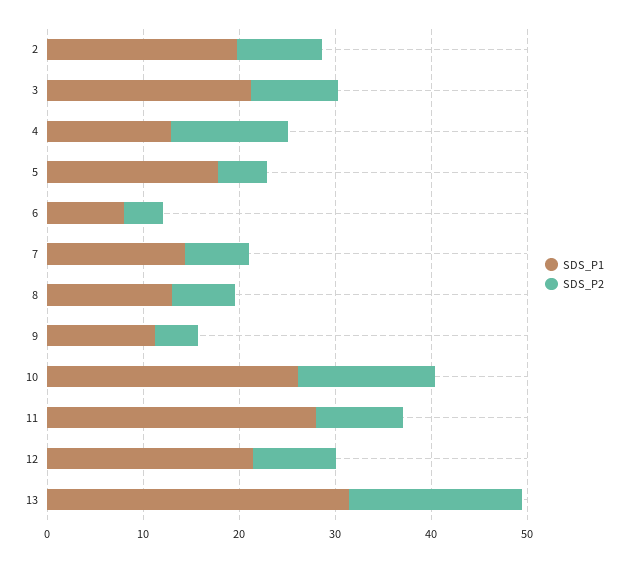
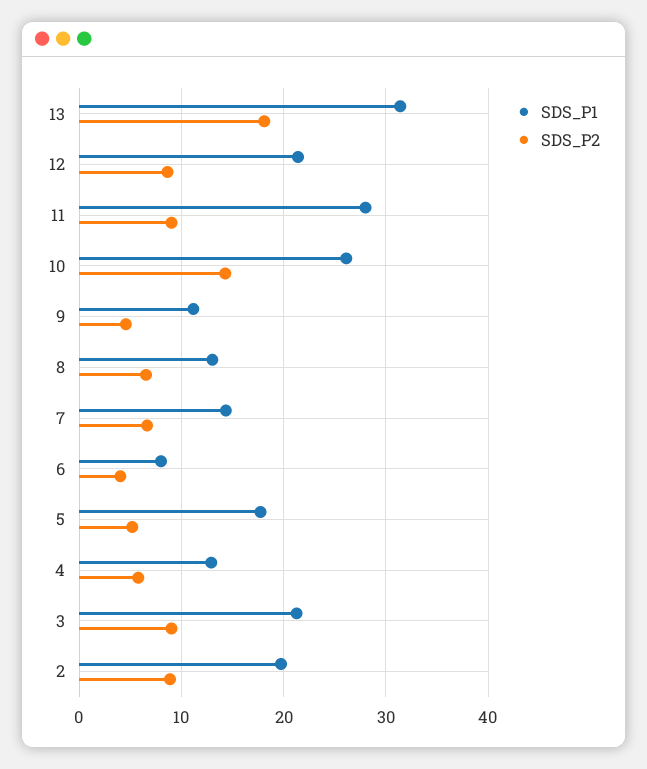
  {
    "SDS_P1": {
      "2": 20,
      "3": 21,
      "4": 13,
      "5": 18,
      "6": 8,
      "7": 14,
      "8": 13,
      "9": 11,
      "10": 26,
      "11": 28,
      "12": 21,
      "13": 31
    },
    "SDS_P2": {
      "2": 9,
      "3": 9,
-     "4": 12,
+     "4": 6,
      "5": 5,
      "6": 4,
      "7": 7,
      "8": 7,
      "9": 5,
      "10": 14,
      "11": 9,
      "12": 9,
      "13": 18
    }
  }

